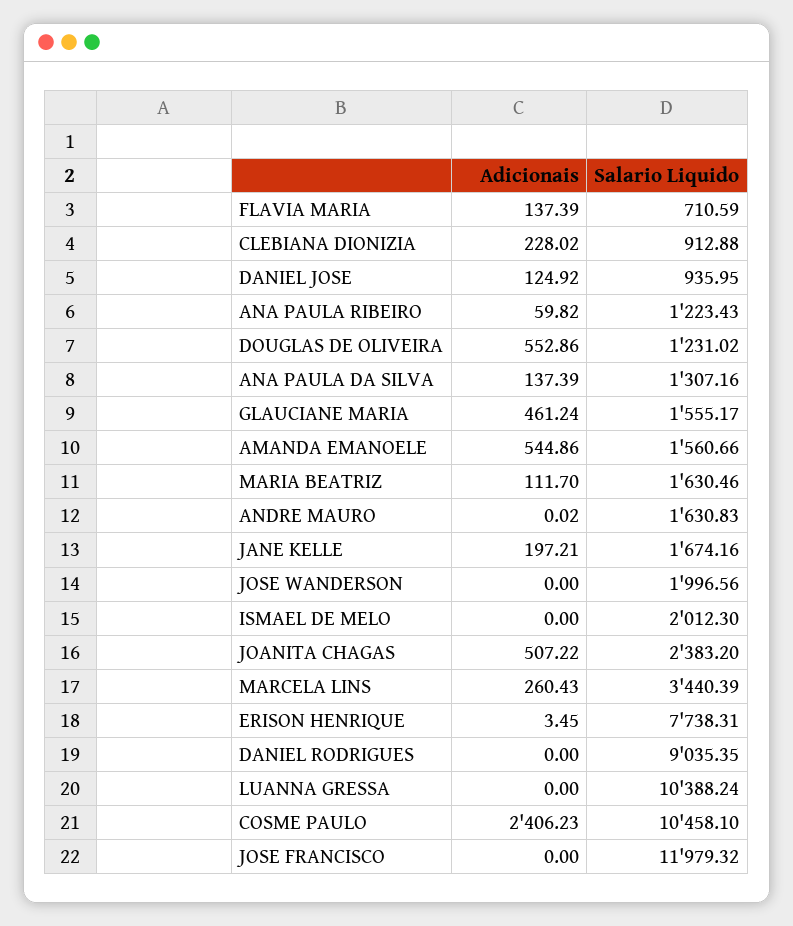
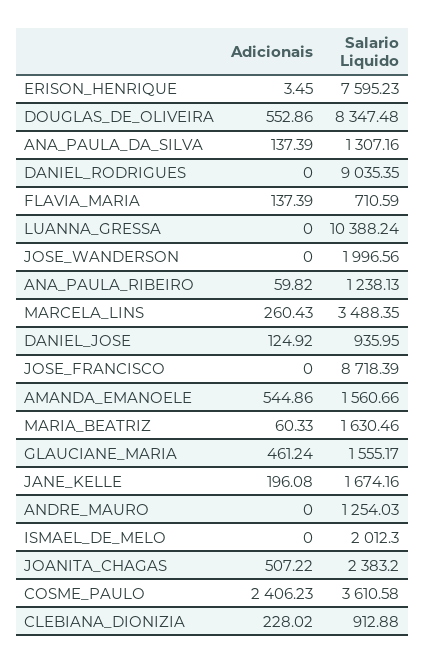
  {
    "Adicionais": {
      "FLAVIA MARIA": 137.39,
      "CLEBIANA DIONIZIA": 228.02,
      "DANIEL JOSE": 124.92,
      "ANA PAULA RIBEIRO": 59.82,
      "DOUGLAS DE OLIVEIRA": 552.86,
      "ANA PAULA DA SILVA": 137.39,
      "GLAUCIANE MARIA": 461.24,
      "AMANDA EMANOELE": 544.86,
-     "MARIA BEATRIZ": 111.7,
+     "MARIA BEATRIZ": 60.33,
-     "ANDRE MAURO": 0.02,
+     "ANDRE MAURO": 0,
-     "JANE KELLE": 197.21,
+     "JANE KELLE": 196.08,
      "JOSE WANDERSON": 0,
      "ISMAEL DE MELO": 0,
      "JOANITA CHAGAS": 507.22,
      "MARCELA LINS": 260.43,
      "ERISON HENRIQUE": 3.45,
      "DANIEL RODRIGUES": 0,
      "LUANNA GRESSA": 0,
      "COSME PAULO": 2406.23,
      "JOSE FRANCISCO": 0
    },
    "Salario Liquido": {
      "FLAVIA MARIA": 710.59,
      "CLEBIANA DIONIZIA": 912.88,
      "DANIEL JOSE": 935.95,
-     "ANA PAULA RIBEIRO": 1223.43,
+     "ANA PAULA RIBEIRO": 1238.13,
-     "DOUGLAS DE OLIVEIRA": 1231.02,
+     "DOUGLAS DE OLIVEIRA": 8347.48,
      "ANA PAULA DA SILVA": 1307.16,
      "GLAUCIANE MARIA": 1555.17,
      "AMANDA EMANOELE": 1560.66,
      "MARIA BEATRIZ": 1630.46,
-     "ANDRE MAURO": 1630.83,
+     "ANDRE MAURO": 1254.03,
      "JANE KELLE": 1674.16,
      "JOSE WANDERSON": 1996.56,
      "ISMAEL DE MELO": 2012.3,
      "JOANITA CHAGAS": 2383.2,
-     "MARCELA LINS": 3440.39,
+     "MARCELA LINS": 3488.35,
-     "ERISON HENRIQUE": 7738.31,
+     "ERISON HENRIQUE": 7595.23,
      "DANIEL RODRIGUES": 9035.35,
      "LUANNA GRESSA": 10388.24,
-     "COSME PAULO": 10458.1,
+     "COSME PAULO": 3610.58,
-     "JOSE FRANCISCO": 11979.32
+     "JOSE FRANCISCO": 8718.39
    }
  }

